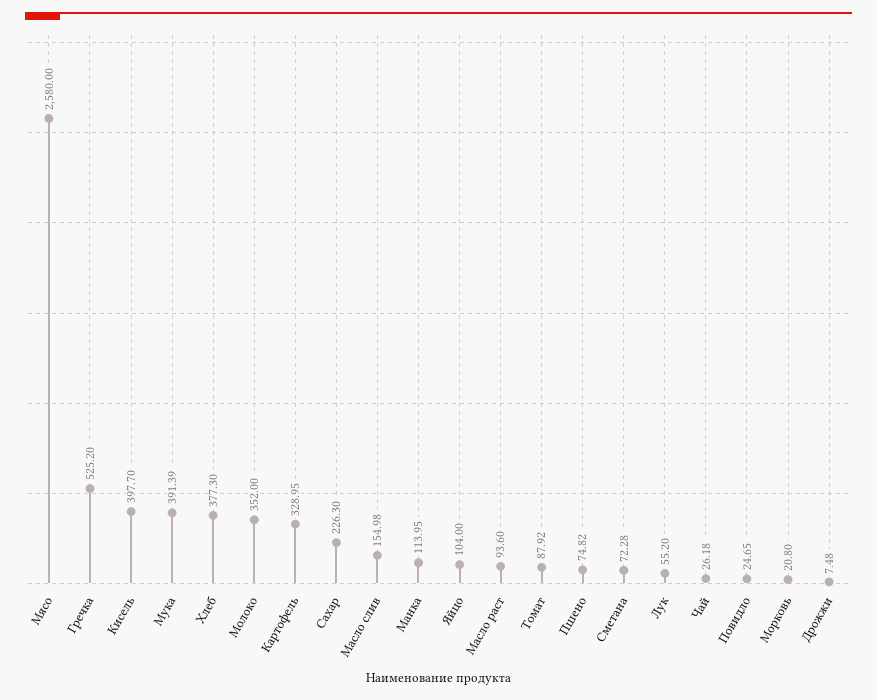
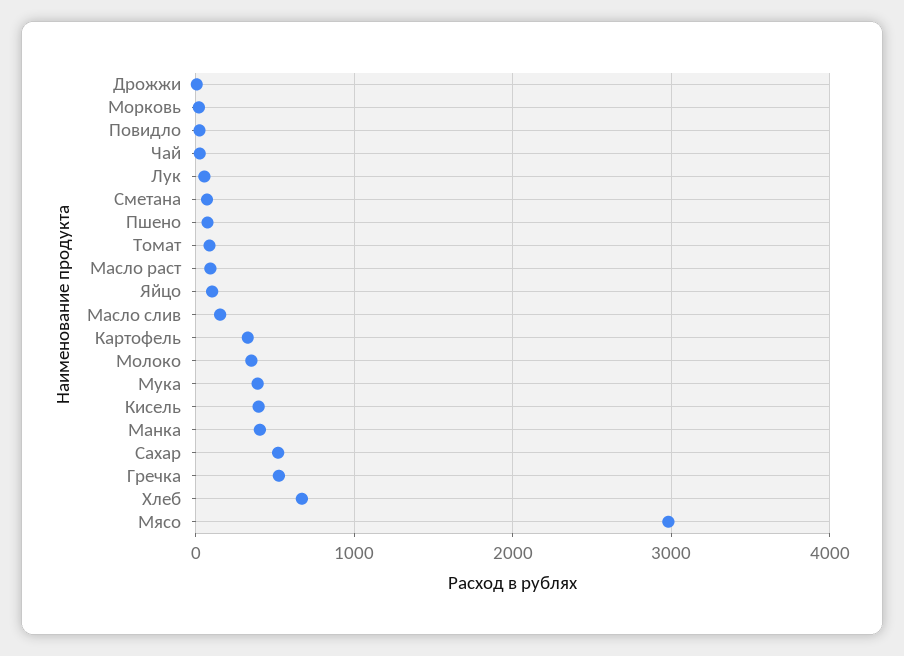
  {
-   "Мясо": 2580,
+   "Мясо": 3000,
    "Гречка": 525.2,
    "Кисель": 397.7,
    "Мука": 391.39,
-   "Хлеб": 377.3,
+   "Хлеб": 700,
    "Молоко": 352,
    "Картофель": 328.95,
-   "Сахар": 226.3,
+   "Сахар": 500,
    "Масло слив": 154.98,
-   "Манка": 113.95,
+   "Манка": 400,
    "Яйцо": 104,
    "Масло раст": 93.6,
    "Томат": 87.92,
    "Пшено": 74.82,
    "Сметана": 72.28,
    "Лук": 55.2,
    "Чай": 26.18,
    "Повидло": 24.65,
    "Морковь": 20.8,
    "Дрожжи": 7.48
  }

